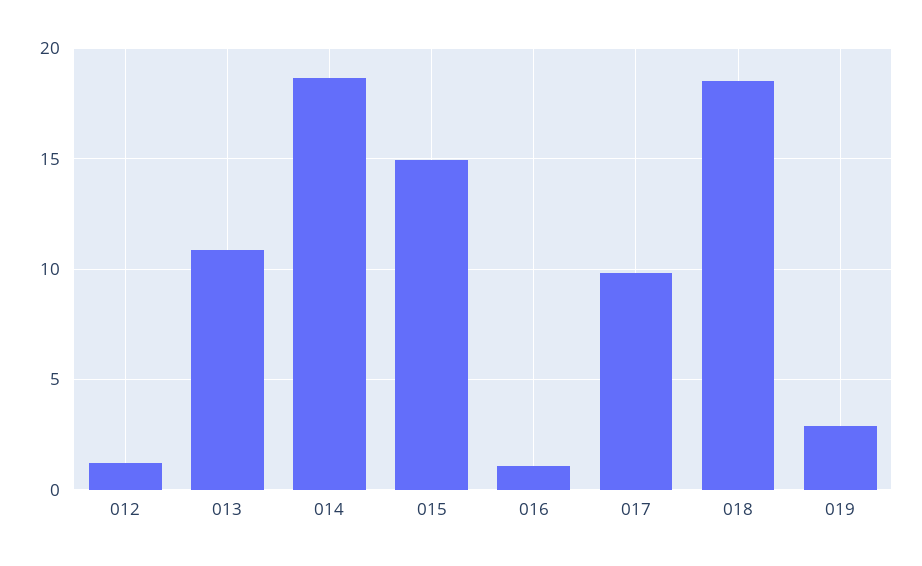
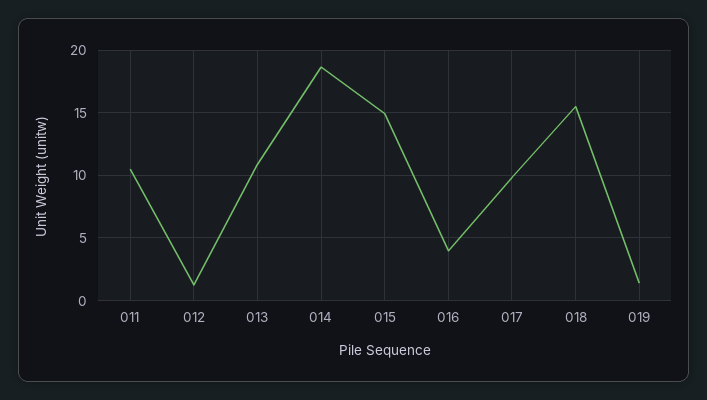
  {
    "012": 1,
    "013": 11,
    "014": 18.5,
    "015": 15,
-   "016": 1,
+   "016": 4,
    "017": 10,
-   "018": 18.5,
+   "018": 15.5,
-   "019": 3
+   "019": 1.5,
+   "011": 10.5
  }

